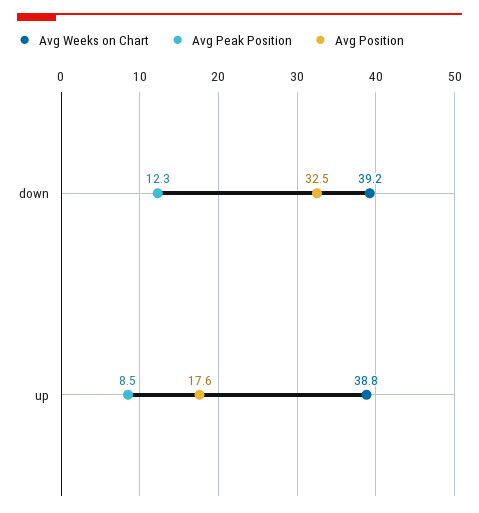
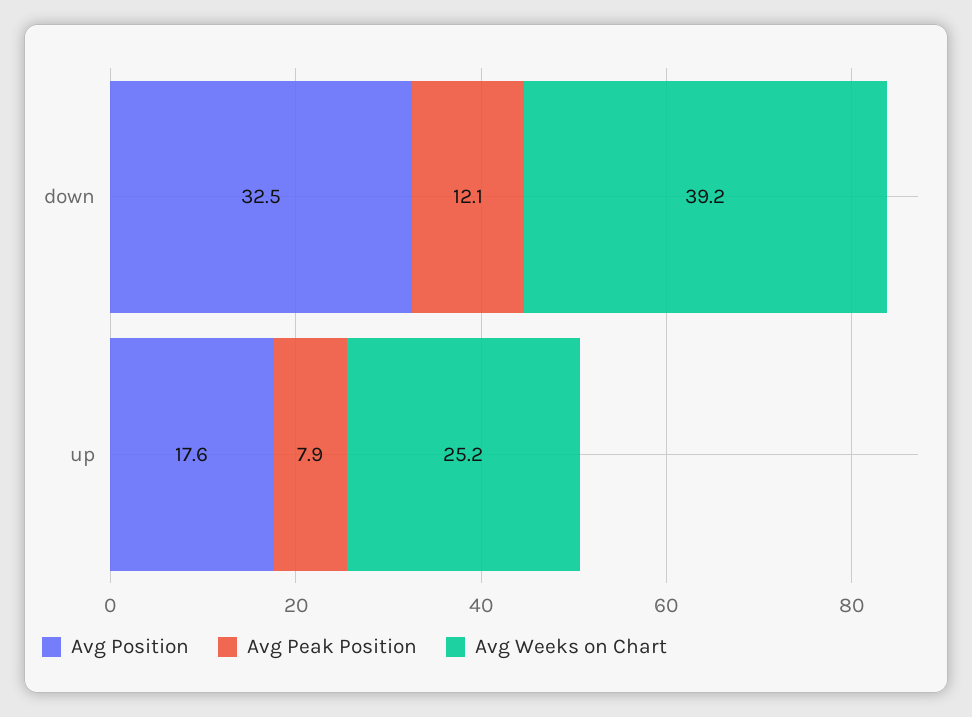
  {
    "Avg Weeks on Chart": {
      "down": 39.2,
-     "up": 38.8
+     "up": 25.2
    },
    "Avg Peak Position": {
-     "down": 12.3,
+     "down": 12.1,
-     "up": 8.5
+     "up": 7.9
    },
    "Avg Position": {
      "down": 32.5,
      "up": 17.6
    }
  }

